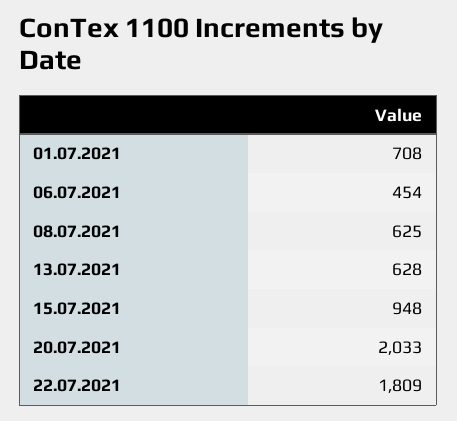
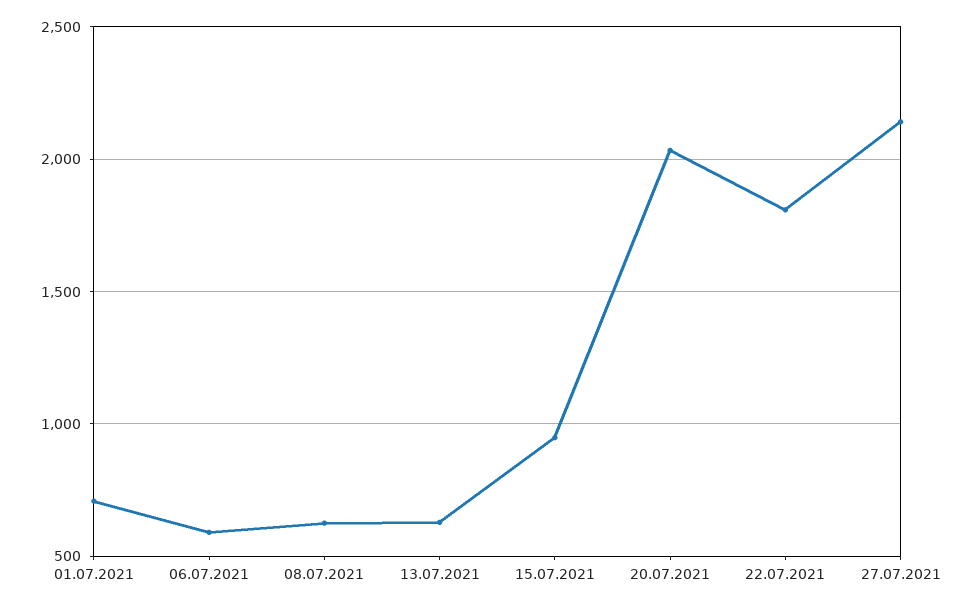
  {
    "01.07.2021": 708,
-   "06.07.2021": 454,
+   "06.07.2021": 600,
    "08.07.2021": 625,
    "13.07.2021": 628,
    "15.07.2021": 948,
    "20.07.2021": 2033,
-   "22.07.2021": 1809
+   "22.07.2021": 1809,
+   "27.07.2021": 2150
  }

